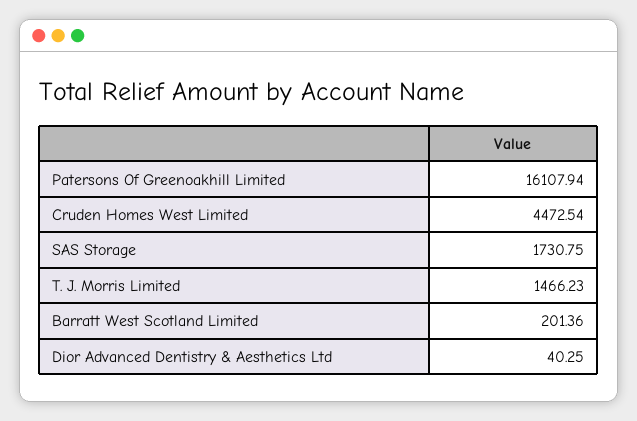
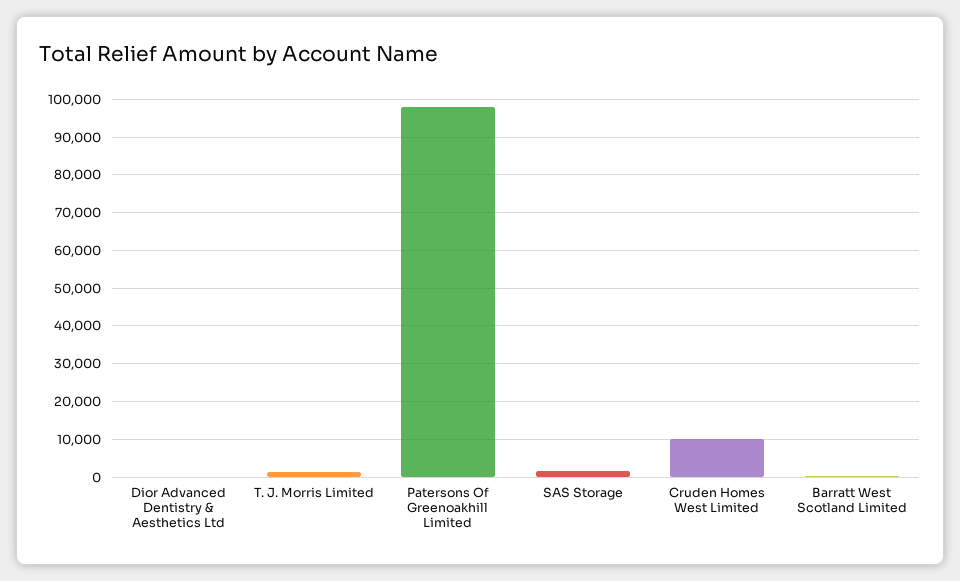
  {
-   "Patersons Of Greenoakhill Limited": 16107.94,
+   "Patersons Of Greenoakhill Limited": 98000,
-   "Cruden Homes West Limited": 4472.54,
+   "Cruden Homes West Limited": 10000,
    "SAS Storage": 1730.75,
    "T. J. Morris Limited": 1466.23,
    "Barratt West Scotland Limited": 201.36,
    "Dior Advanced Dentistry & Aesthetics Ltd": 40.25
  }

